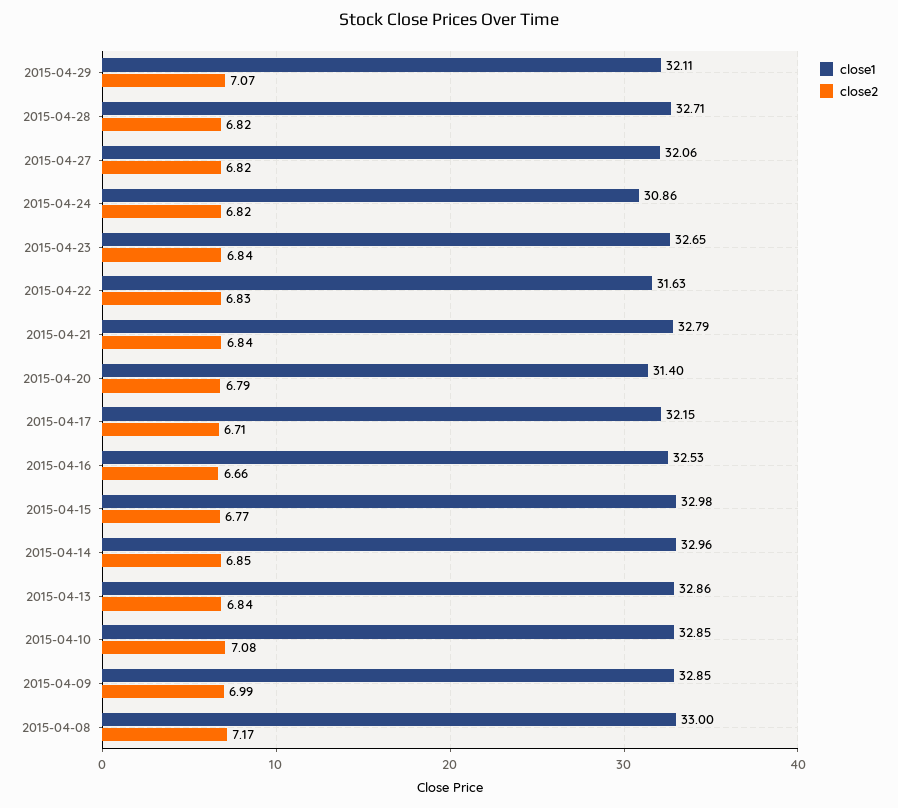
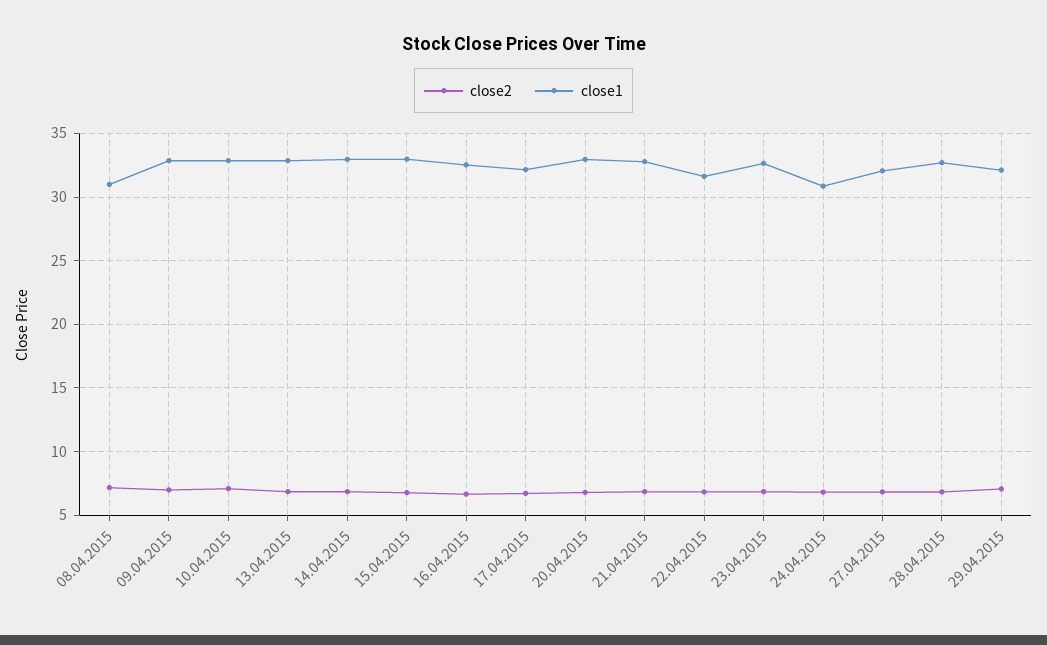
  {
    "close1": {
      "2015-04-29": 32.11,
      "2015-04-28": 32.71,
      "2015-04-27": 32.06,
      "2015-04-24": 30.86,
      "2015-04-23": 32.65,
      "2015-04-22": 31.63,
      "2015-04-21": 32.79,
-     "2015-04-20": 31.4,
+     "2015-04-20": 33,
      "2015-04-17": 32.15,
      "2015-04-16": 32.53,
      "2015-04-15": 32.98,
      "2015-04-14": 32.96,
      "2015-04-13": 32.86,
      "2015-04-10": 32.85,
      "2015-04-09": 32.85,
-     "2015-04-08": 33
+     "2015-04-08": 31
    },
    "close2": {
      "2015-04-29": 7.07,
      "2015-04-28": 6.82,
      "2015-04-27": 6.82,
      "2015-04-24": 6.82,
      "2015-04-23": 6.84,
      "2015-04-22": 6.83,
      "2015-04-21": 6.84,
      "2015-04-20": 6.79,
      "2015-04-17": 6.71,
      "2015-04-16": 6.66,
      "2015-04-15": 6.77,
      "2015-04-14": 6.85,
      "2015-04-13": 6.84,
      "2015-04-10": 7.08,
      "2015-04-09": 6.99,
      "2015-04-08": 7.17
    }
  }

